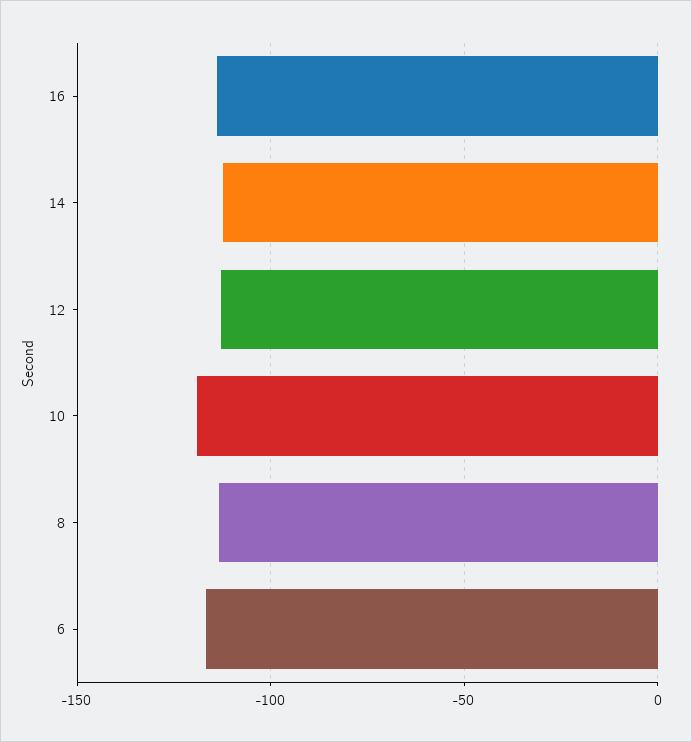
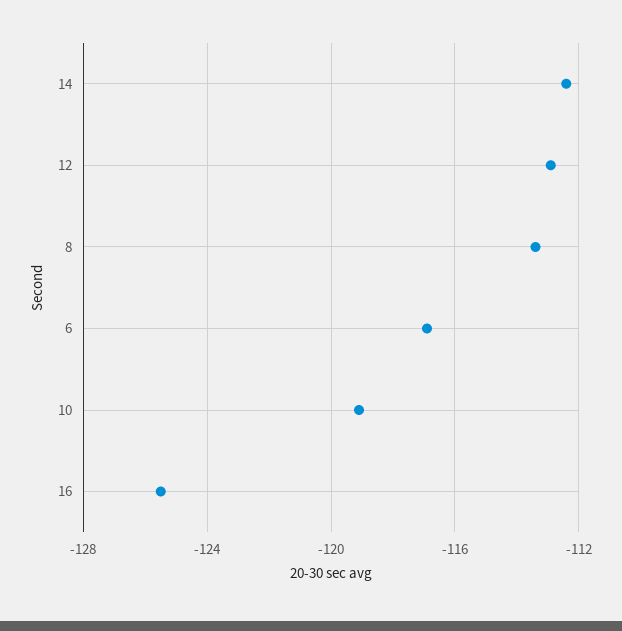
  {
-   "16": -115,
+   "16": -125.5,
    "14": -112.5,
    "12": -113,
    "10": -119,
    "8": -113.5,
    "6": -117
  }

